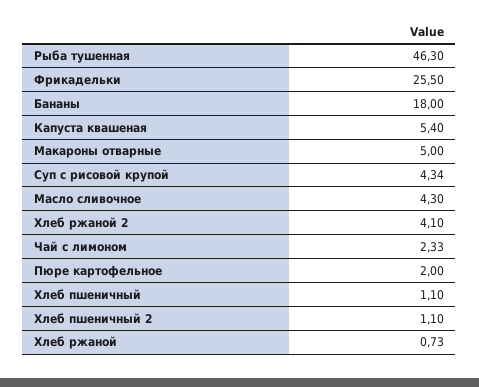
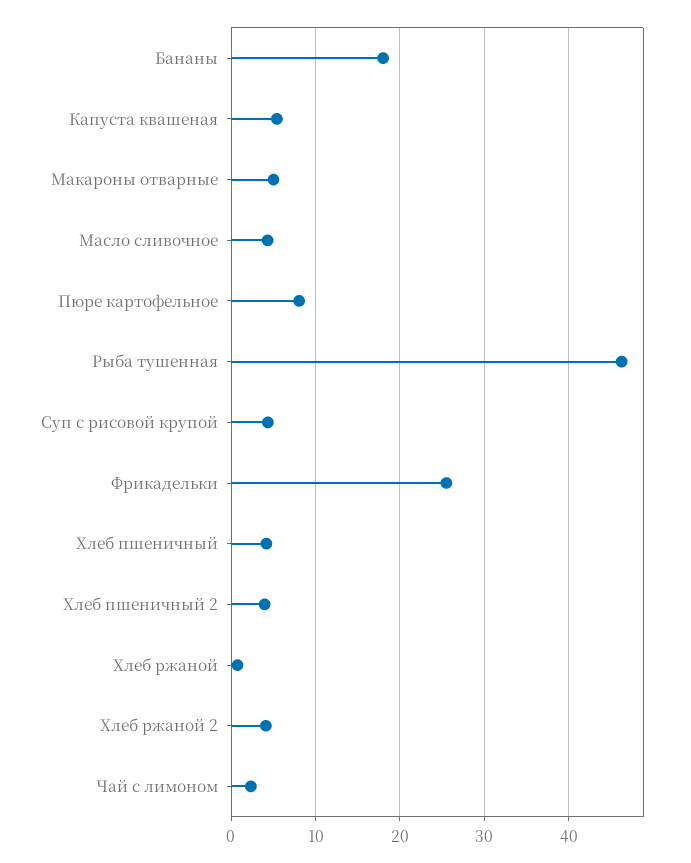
  {
    "Рыба тушенная": 46.3,
    "Фрикадельки": 25.5,
    "Бананы": 18,
    "Капуста квашеная": 5.4,
    "Макароны отварные": 5,
    "Суп с рисовой крупой": 4.34,
    "Масло сливочное": 4.3,
    "Хлеб ржаной 2": 4.1,
    "Чай с лимоном": 2.33,
-   "Пюре картофельное": 2,
+   "Пюре картофельное": 8,
-   "Хлеб пшеничный": 1.1,
+   "Хлеб пшеничный": 4,
-   "Хлеб пшеничный 2": 1.1,
+   "Хлеб пшеничный 2": 4,
    "Хлеб ржаной": 0.73
  }

